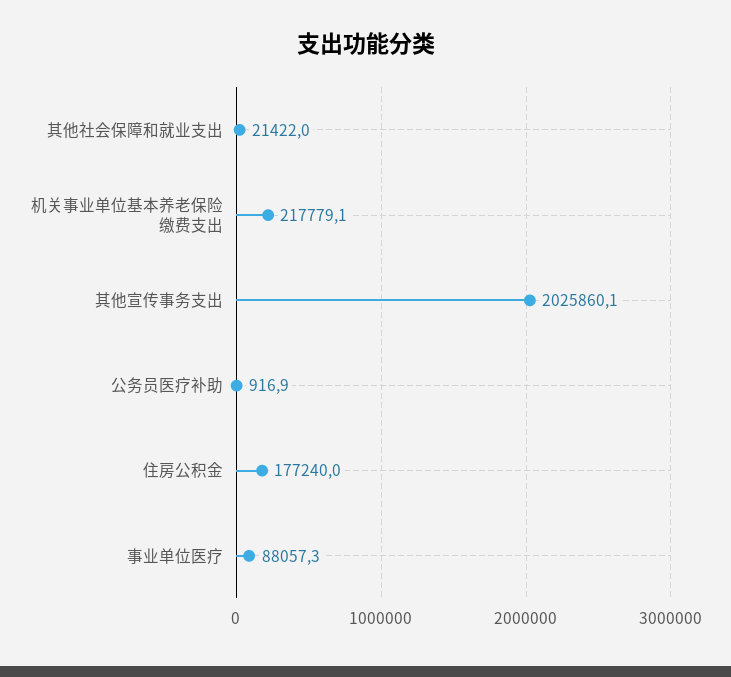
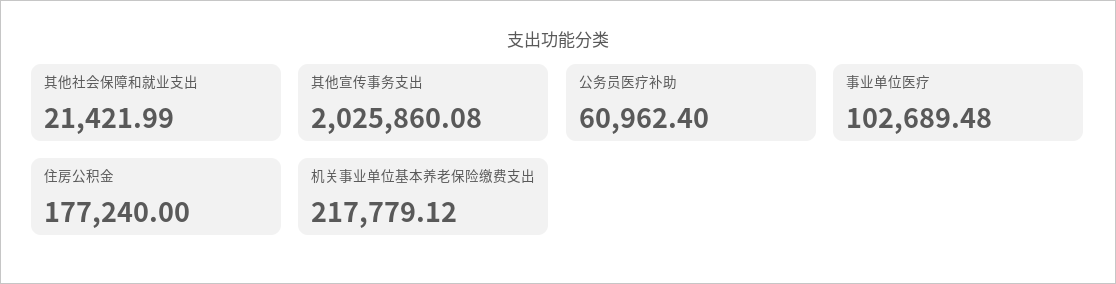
  {
    "其他社会保障和就业支出": 21421.99,
    "机关事业单位基本养老保险缴费支出": 217779.12,
    "其他宣传事务支出": 2025860.08,
-   "公务员医疗补助": 916.9,
+   "公务员医疗补助": 60962.4,
    "住房公积金": 177240,
-   "事业单位医疗": 88057.3
+   "事业单位医疗": 102689.48
  }

